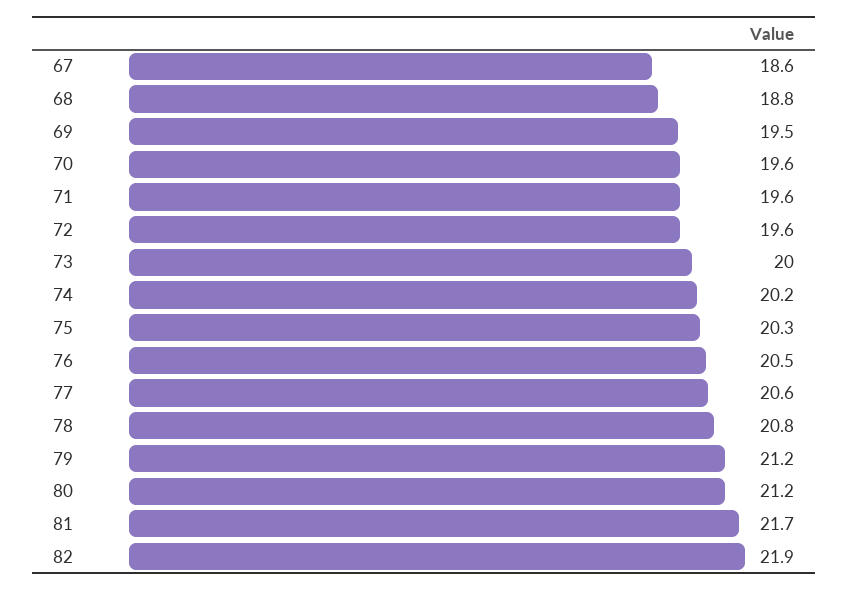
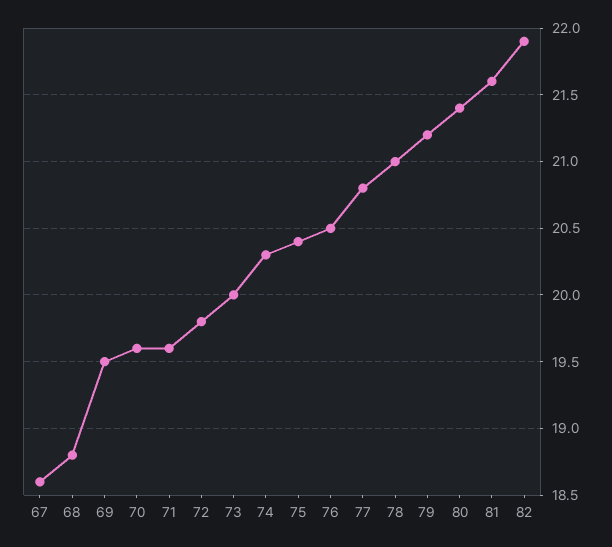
  {
    "67": 18.6,
    "68": 18.8,
    "69": 19.5,
    "70": 19.6,
    "71": 19.6,
-   "72": 19.6,
+   "72": 19.8,
    "73": 20,
-   "74": 20.2,
+   "74": 20.3,
-   "75": 20.3,
+   "75": 20.4,
    "76": 20.5,
-   "77": 20.6,
+   "77": 20.8,
-   "78": 20.8,
+   "78": 21,
    "79": 21.2,
-   "80": 21.2,
+   "80": 21.4,
-   "81": 21.7,
+   "81": 21.6,
    "82": 21.9
  }

